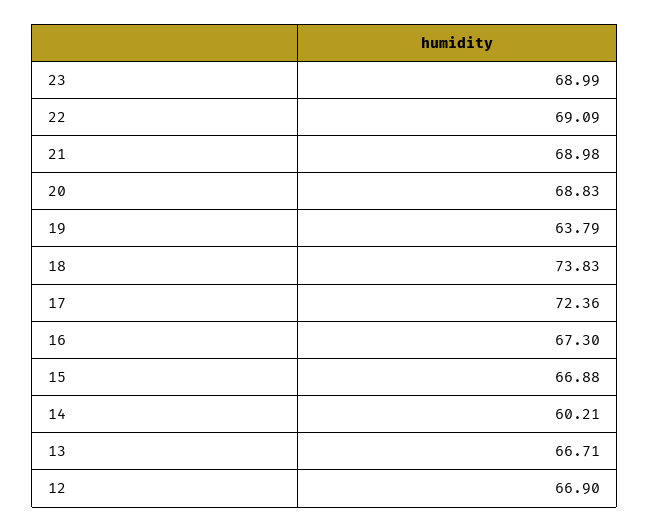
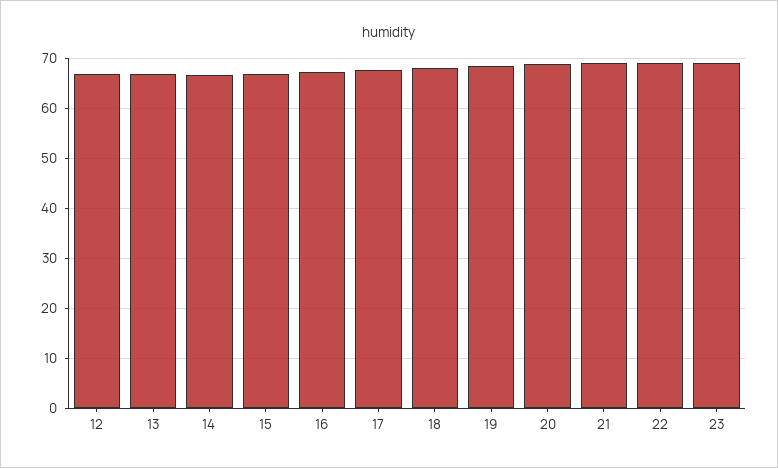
  {
    "23": 68.99,
    "22": 69.09,
    "21": 68.98,
    "20": 68.83,
-   "19": 63.79,
+   "19": 68,
-   "18": 73.83,
+   "18": 68,
-   "17": 72.36,
+   "17": 68,
    "16": 67.3,
    "15": 66.88,
-   "14": 60.21,
+   "14": 66,
    "13": 66.71,
    "12": 66.9
  }

